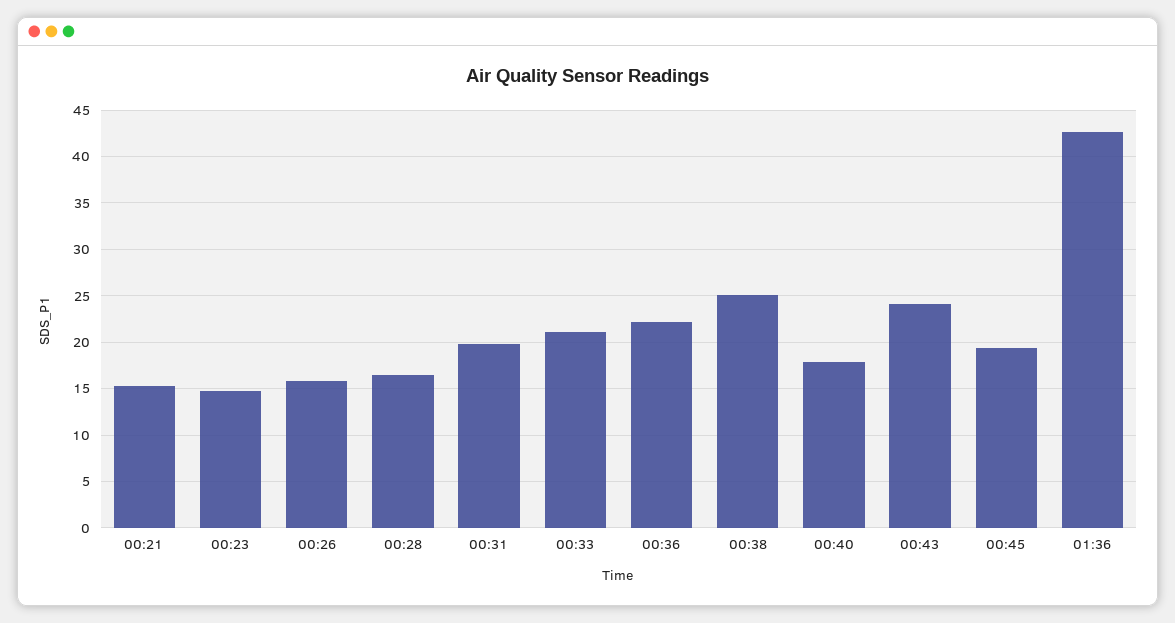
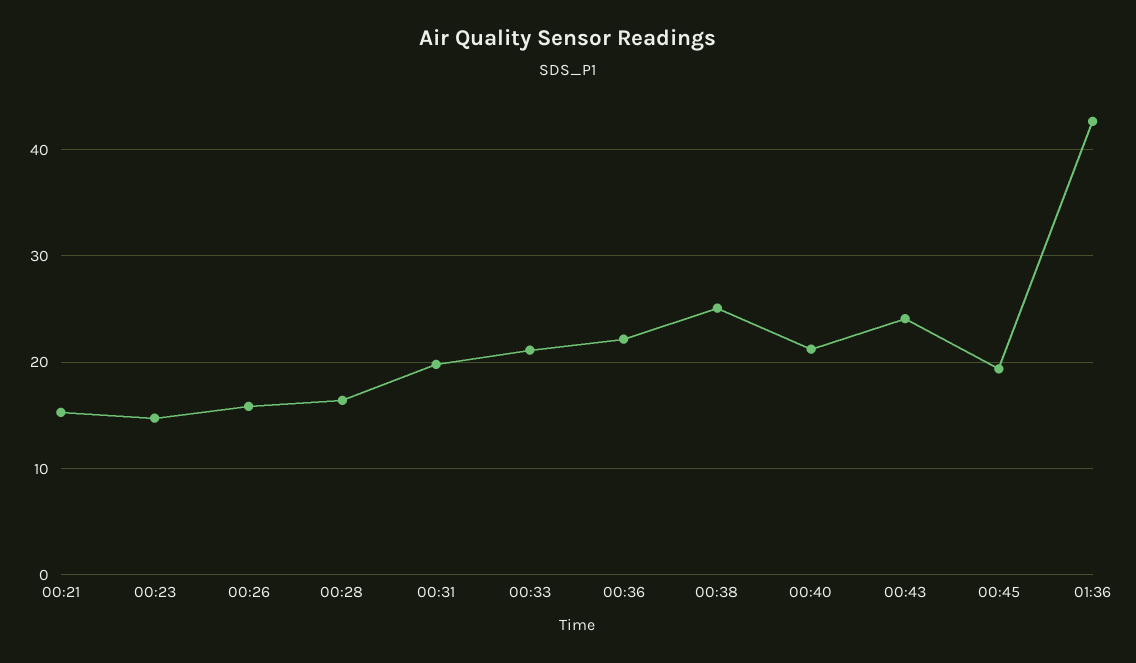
  {
    "00:21": 15,
    "00:23": 15,
    "00:26": 16,
    "00:28": 16,
    "00:31": 20,
    "00:33": 21,
    "00:36": 22,
    "00:38": 25,
-   "00:40": 18,
+   "00:40": 21,
    "00:43": 24,
    "00:45": 19,
    "01:36": 43
  }

